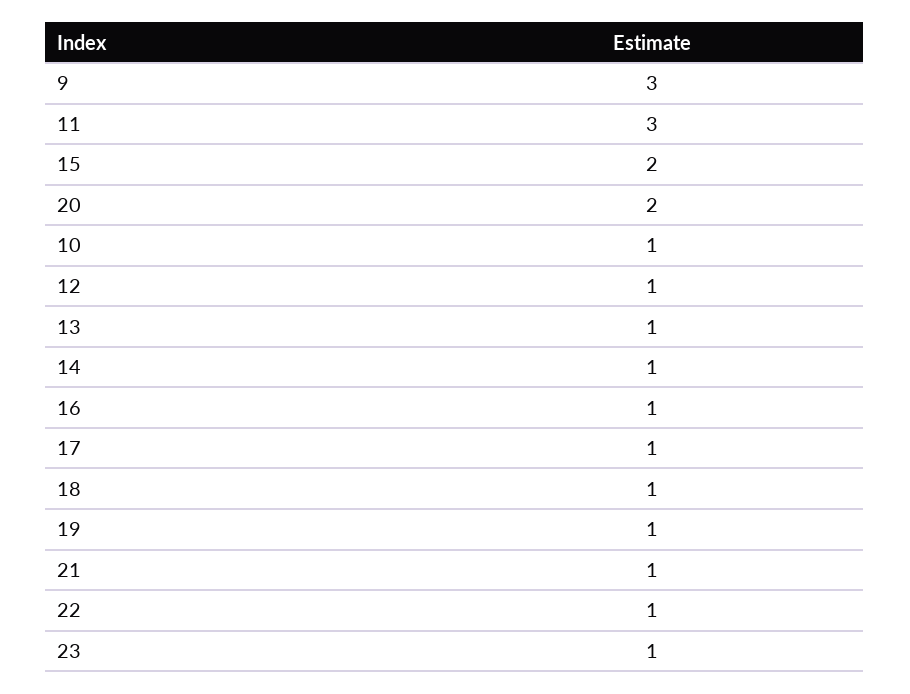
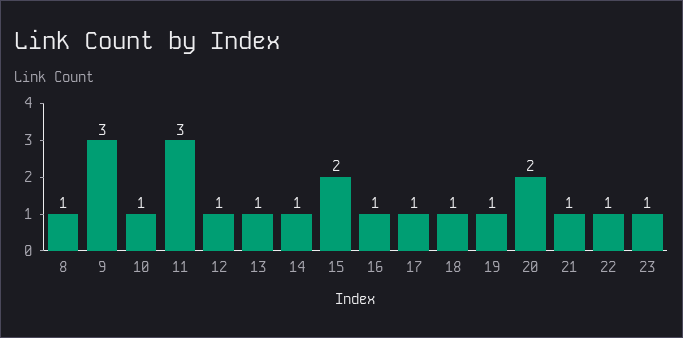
  {
    "9": 3,
    "11": 3,
    "15": 2,
    "20": 2,
    "10": 1,
    "12": 1,
    "13": 1,
    "14": 1,
    "16": 1,
    "17": 1,
    "18": 1,
    "19": 1,
    "21": 1,
    "22": 1,
-   "23": 1
+   "23": 1,
+   "8": 1
  }

